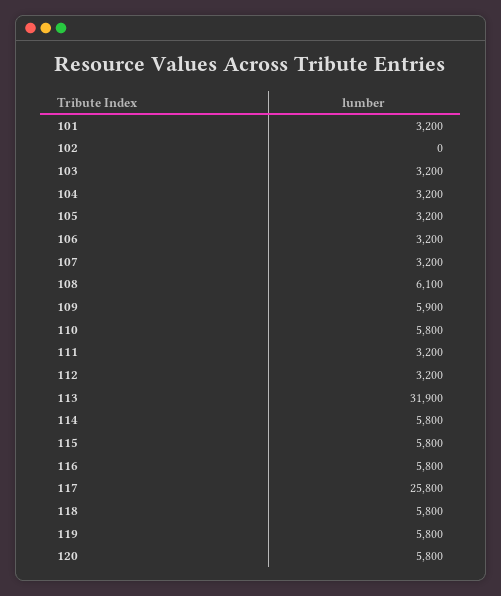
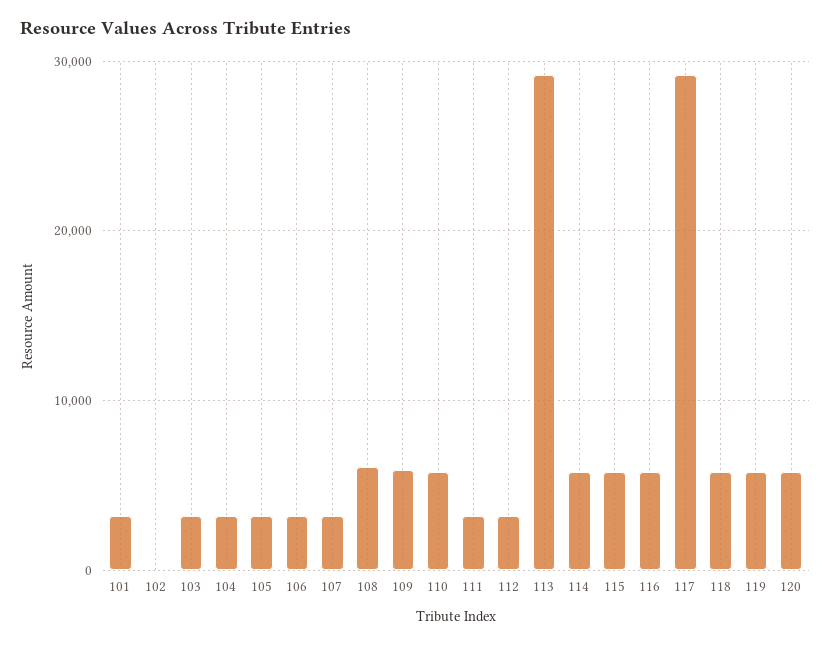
  {
    "101": 3200,
    "102": 0,
    "103": 3200,
    "104": 3200,
    "105": 3200,
    "106": 3200,
    "107": 3200,
    "108": 6100,
    "109": 5900,
    "110": 5800,
    "111": 3200,
    "112": 3200,
-   "113": 31900,
+   "113": 29000,
    "114": 5800,
    "115": 5800,
    "116": 5800,
-   "117": 25800,
+   "117": 29000,
    "118": 5800,
    "119": 5800,
    "120": 5800
  }

